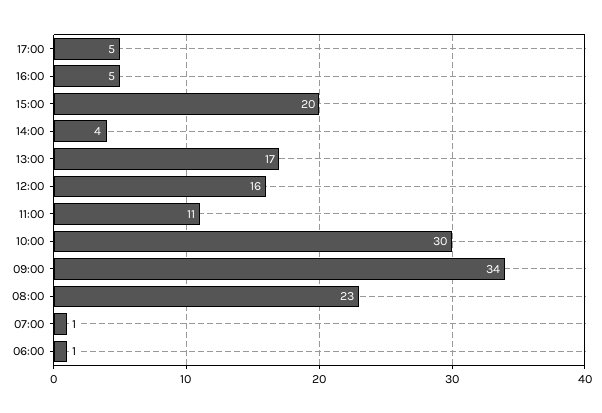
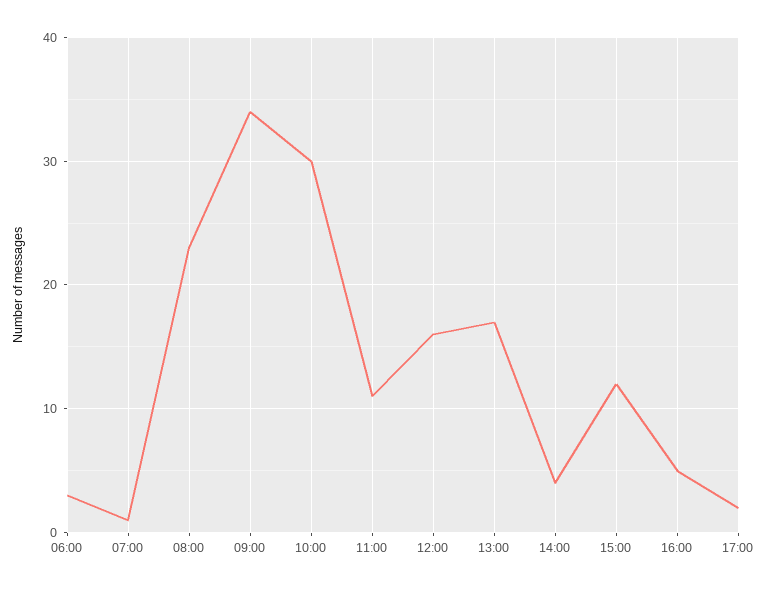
  {
-   "17:00": 5,
+   "17:00": 2,
    "16:00": 5,
-   "15:00": 20,
+   "15:00": 12,
    "14:00": 4,
    "13:00": 17,
    "12:00": 16,
    "11:00": 11,
    "10:00": 30,
    "09:00": 34,
    "08:00": 23,
    "07:00": 1,
-   "06:00": 1
+   "06:00": 3
  }

